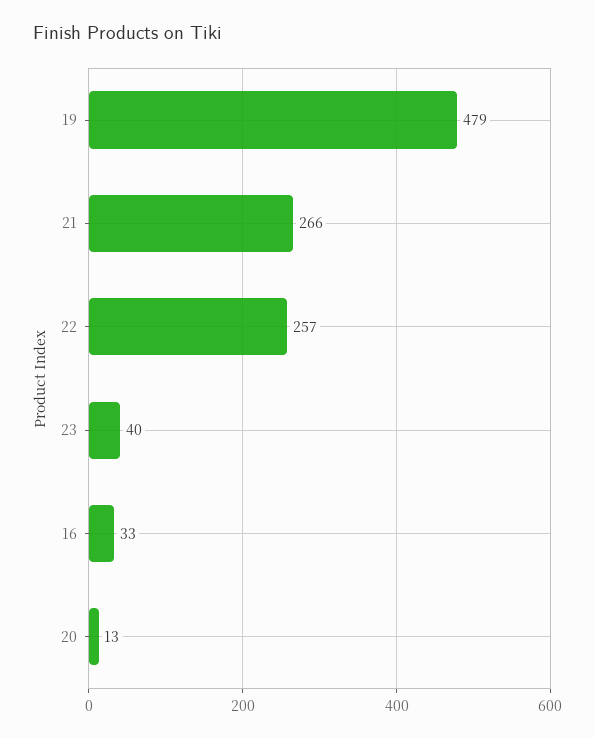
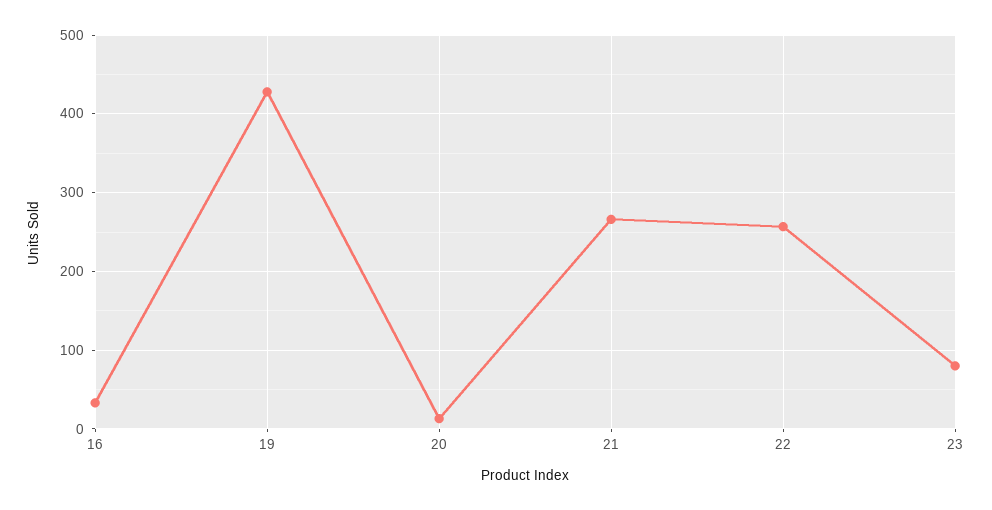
  {
-   "19": 479,
+   "19": 430,
    "21": 266,
    "22": 257,
-   "23": 40,
+   "23": 80,
    "16": 33,
    "20": 13
  }

